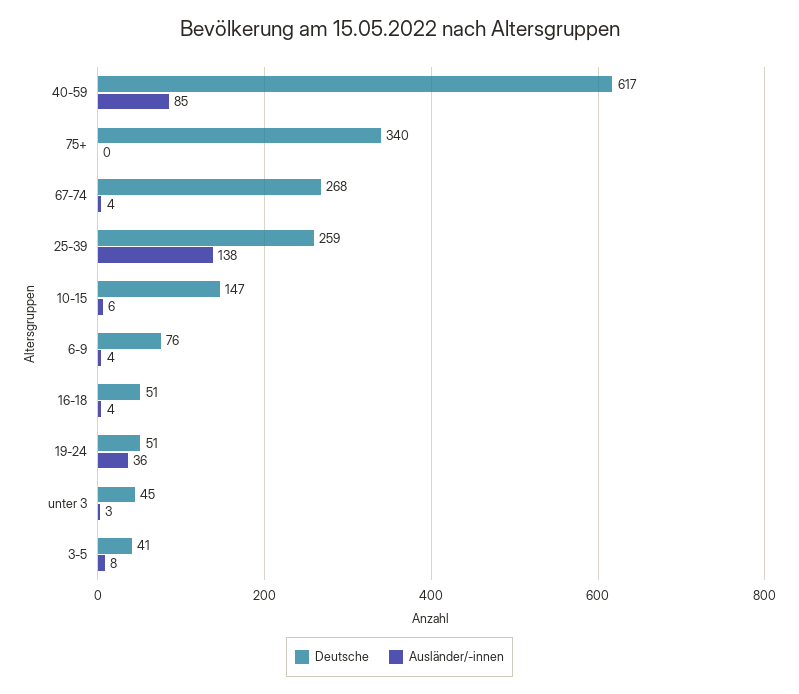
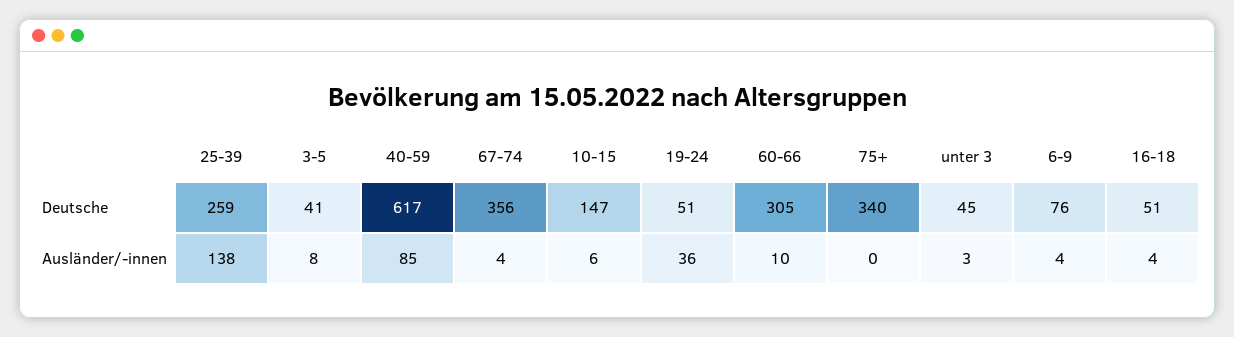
  {
    "Deutsche": {
      "40-59": 617,
      "75+": 340,
-     "67-74": 268,
+     "67-74": 356,
      "25-39": 259,
      "10-15": 147,
      "6-9": 76,
      "16-18": 51,
      "19-24": 51,
      "unter 3": 45,
-     "3-5": 41
+     "3-5": 41,
+     "60-66": 305
    },
    "Ausländer/-innen": {
      "40-59": 85,
      "75+": 0,
      "67-74": 4,
      "25-39": 138,
      "10-15": 6,
      "6-9": 4,
      "16-18": 4,
      "19-24": 36,
      "unter 3": 3,
-     "3-5": 8
+     "3-5": 8,
+     "60-66": 10
    }
  }

